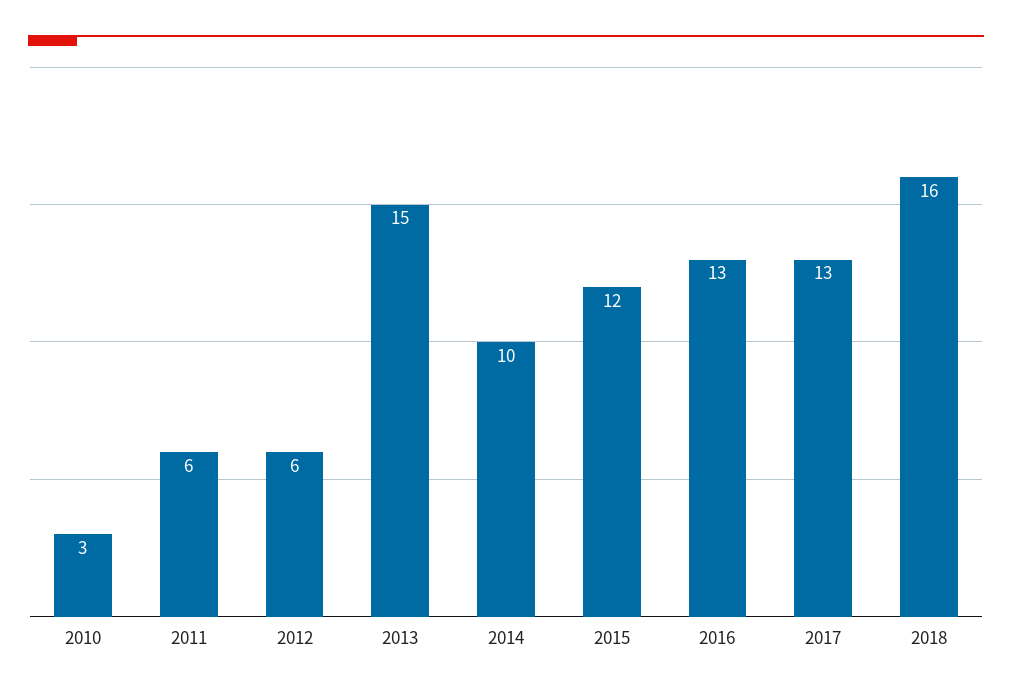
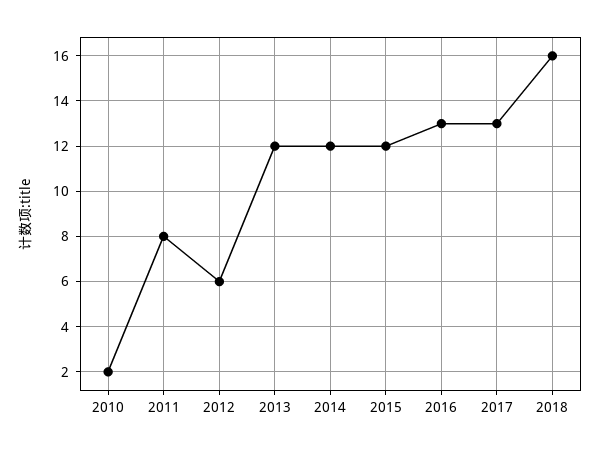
  {
-   "2010": 3,
+   "2010": 2,
-   "2011": 6,
+   "2011": 8,
    "2012": 6,
-   "2013": 15,
+   "2013": 12,
-   "2014": 10,
+   "2014": 12,
    "2015": 12,
    "2016": 13,
    "2017": 13,
    "2018": 16
  }

